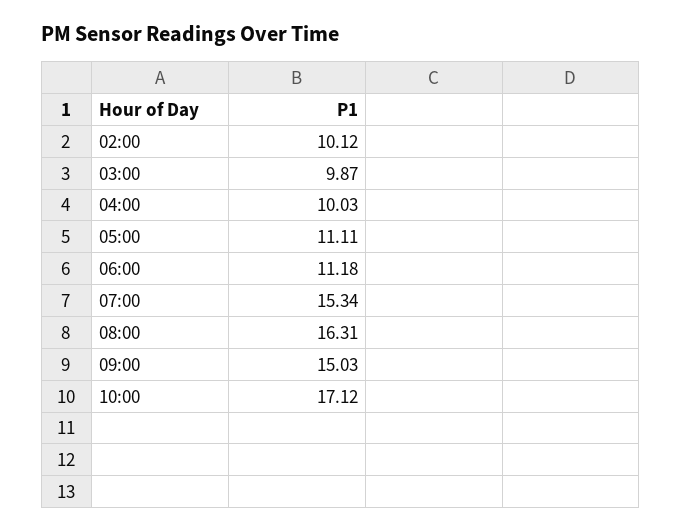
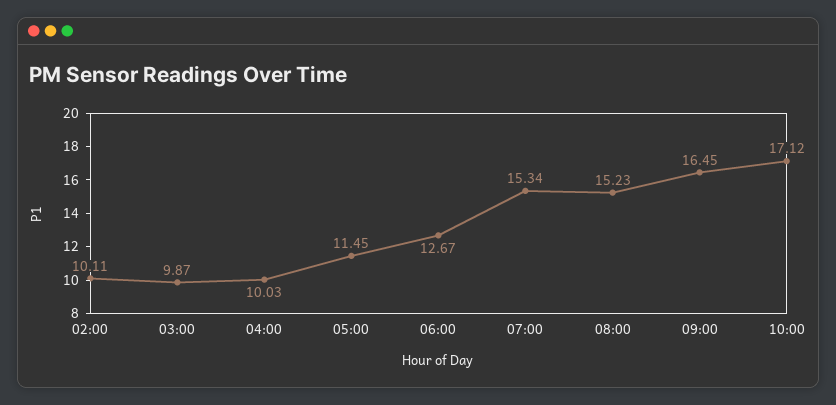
  {
-   "02:00": 10.12,
+   "02:00": 10.11,
    "03:00": 9.87,
    "04:00": 10.03,
-   "05:00": 11.11,
+   "05:00": 11.45,
-   "06:00": 11.18,
+   "06:00": 12.67,
    "07:00": 15.34,
-   "08:00": 16.31,
+   "08:00": 15.23,
-   "09:00": 15.03,
+   "09:00": 16.45,
    "10:00": 17.12
  }

